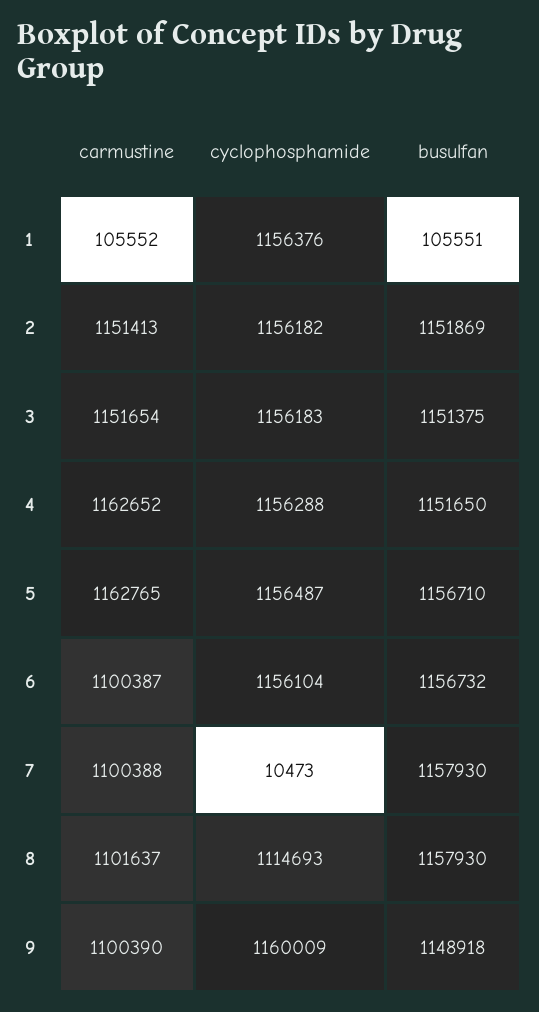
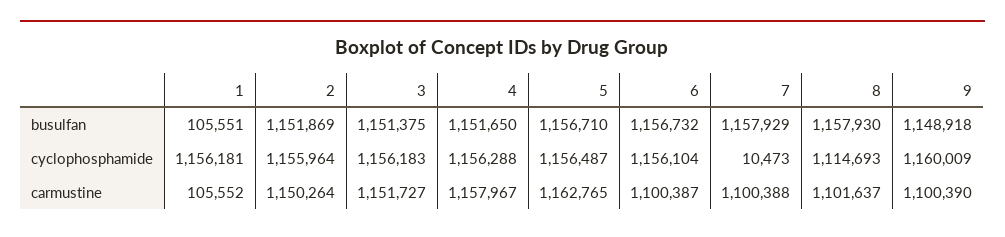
  {
    "carmustine": {
      "1": 105552,
-     "2": 1151413,
+     "2": 1150264,
-     "3": 1151654,
+     "3": 1151727,
-     "4": 1162652,
+     "4": 1157967,
      "5": 1162765,
      "6": 1100387,
      "7": 1100388,
      "8": 1101637,
      "9": 1100390
    },
    "cyclophosphamide": {
-     "1": 1156376,
+     "1": 1156181,
-     "2": 1156182,
+     "2": 1155964,
      "3": 1156183,
      "4": 1156288,
      "5": 1156487,
      "6": 1156104,
      "7": 10473,
      "8": 1114693,
      "9": 1160009
    },
    "busulfan": {
      "1": 105551,
      "2": 1151869,
      "3": 1151375,
      "4": 1151650,
      "5": 1156710,
      "6": 1156732,
-     "7": 1157930,
+     "7": 1157929,
      "8": 1157930,
      "9": 1148918
    }
  }

